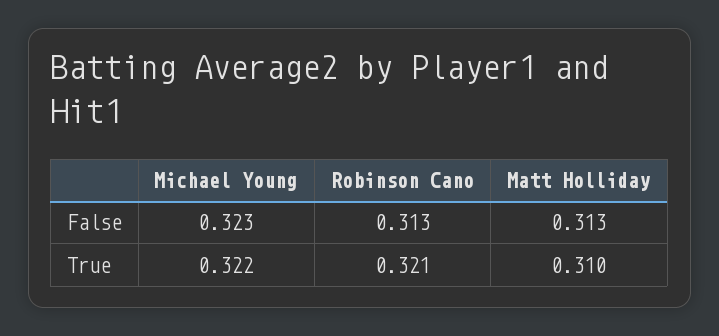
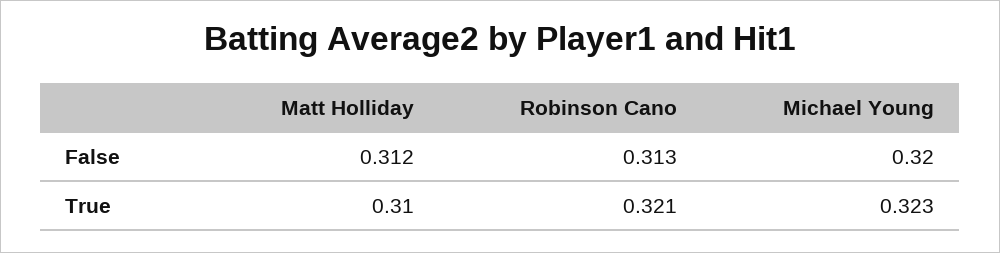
  {
    "Michael Young": {
-     "False": 0.323,
+     "False": 0.32,
-     "True": 0.322
+     "True": 0.323
    },
    "Robinson Cano": {
      "False": 0.313,
      "True": 0.321
    },
    "Matt Holliday": {
-     "False": 0.313,
+     "False": 0.312,
      "True": 0.31
    }
  }

